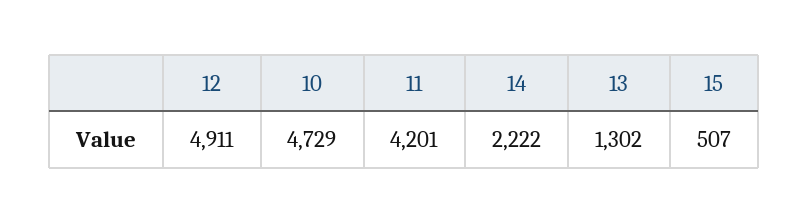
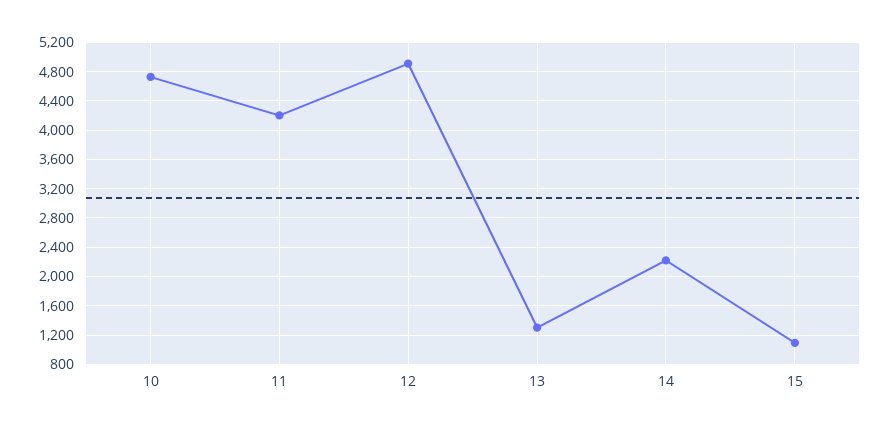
  {
    "12": 4911,
    "10": 4729,
    "11": 4201,
    "14": 2222,
    "13": 1302,
-   "15": 507
+   "15": 1100
  }

